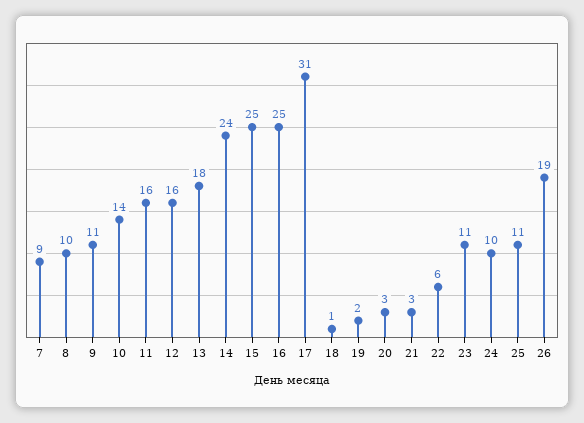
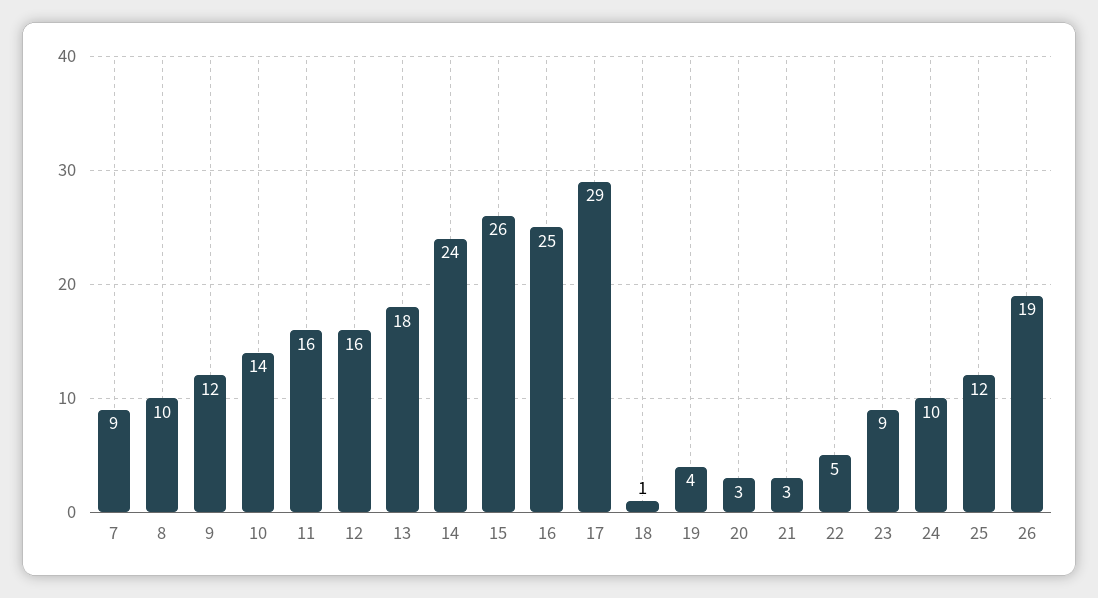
  {
    "7": 9,
    "8": 10,
-   "9": 11,
+   "9": 12,
    "10": 14,
    "11": 16,
    "12": 16,
    "13": 18,
    "14": 24,
-   "15": 25,
+   "15": 26,
    "16": 25,
-   "17": 31,
+   "17": 29,
    "18": 1,
-   "19": 2,
+   "19": 4,
    "20": 3,
    "21": 3,
-   "22": 6,
+   "22": 5,
-   "23": 11,
+   "23": 9,
    "24": 10,
-   "25": 11,
+   "25": 12,
    "26": 19
  }

